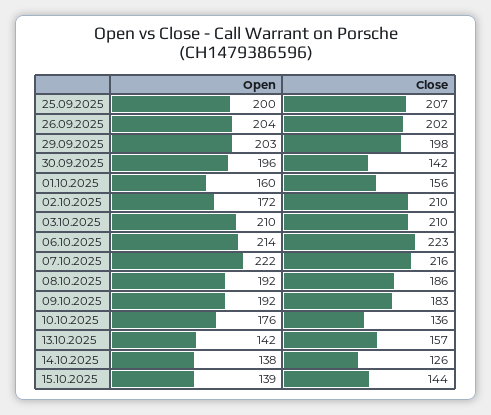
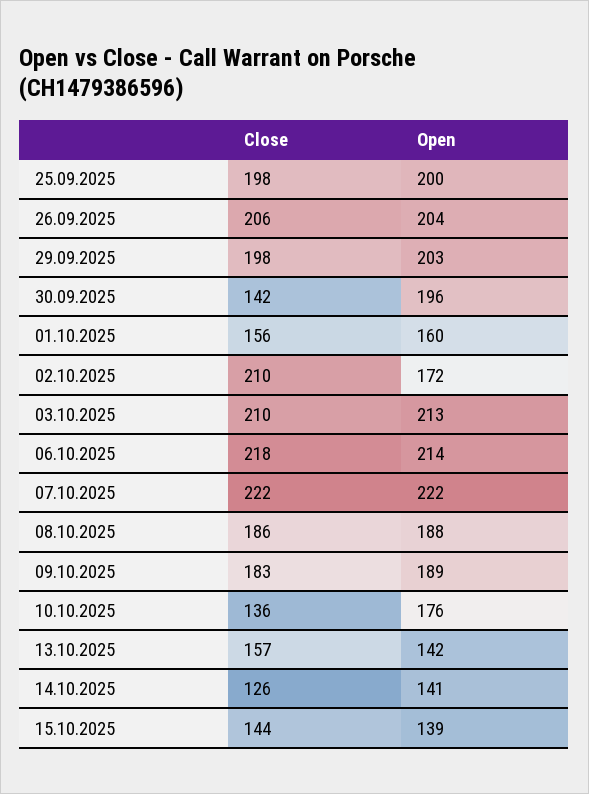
  {
    "Open": {
      "25.09.2025": 200,
      "26.09.2025": 204,
      "29.09.2025": 203,
      "30.09.2025": 196,
      "01.10.2025": 160,
      "02.10.2025": 172,
-     "03.10.2025": 210,
+     "03.10.2025": 213,
      "06.10.2025": 214,
      "07.10.2025": 222,
-     "08.10.2025": 192,
+     "08.10.2025": 188,
-     "09.10.2025": 192,
+     "09.10.2025": 189,
      "10.10.2025": 176,
      "13.10.2025": 142,
-     "14.10.2025": 138,
+     "14.10.2025": 141,
      "15.10.2025": 139
    },
    "Close": {
-     "25.09.2025": 207,
+     "25.09.2025": 198,
-     "26.09.2025": 202,
+     "26.09.2025": 206,
      "29.09.2025": 198,
      "30.09.2025": 142,
      "01.10.2025": 156,
      "02.10.2025": 210,
      "03.10.2025": 210,
-     "06.10.2025": 223,
+     "06.10.2025": 218,
-     "07.10.2025": 216,
+     "07.10.2025": 222,
      "08.10.2025": 186,
      "09.10.2025": 183,
      "10.10.2025": 136,
      "13.10.2025": 157,
      "14.10.2025": 126,
      "15.10.2025": 144
    }
  }

